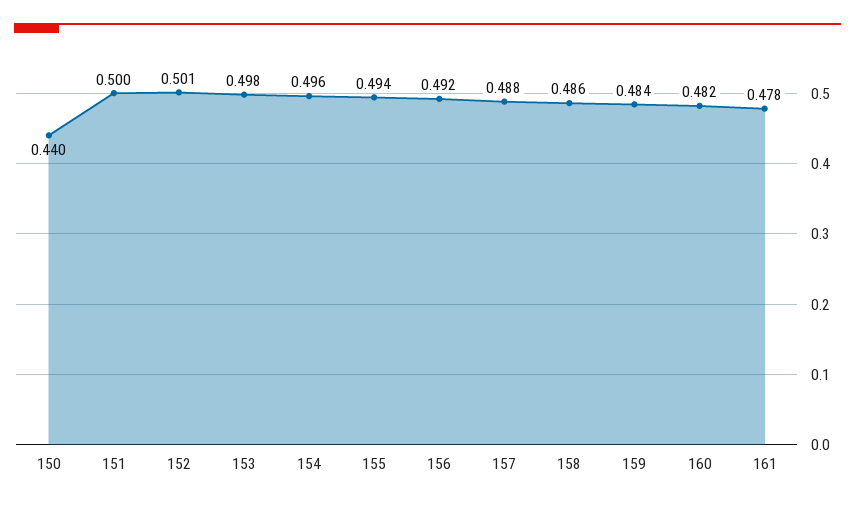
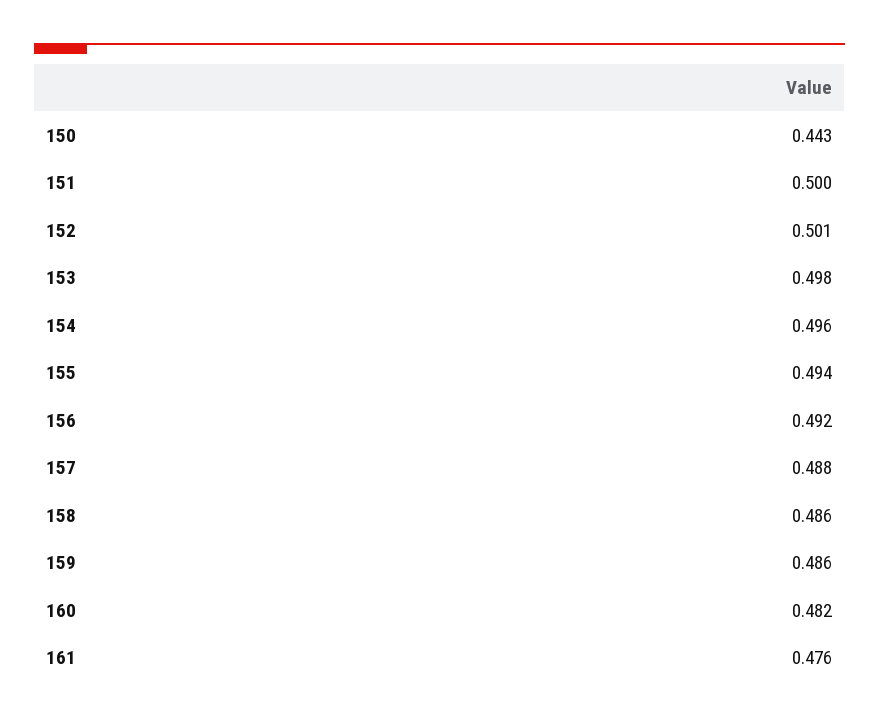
  {
-   "150": 0.44,
+   "150": 0.443,
    "151": 0.5,
    "152": 0.501,
    "153": 0.498,
    "154": 0.496,
    "155": 0.494,
    "156": 0.492,
    "157": 0.488,
    "158": 0.486,
-   "159": 0.484,
+   "159": 0.486,
    "160": 0.482,
-   "161": 0.478
+   "161": 0.476
  }

